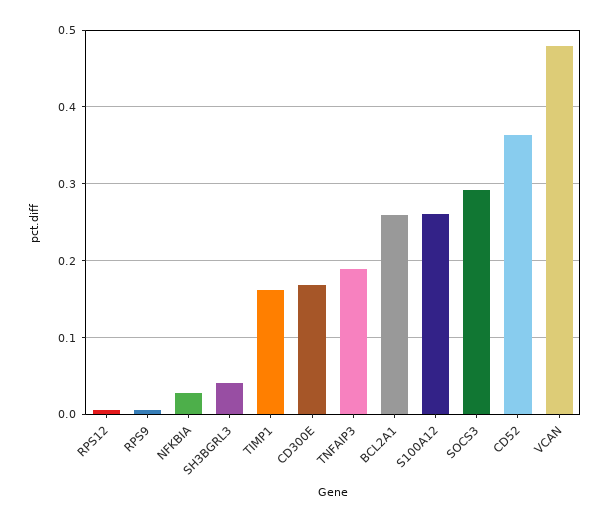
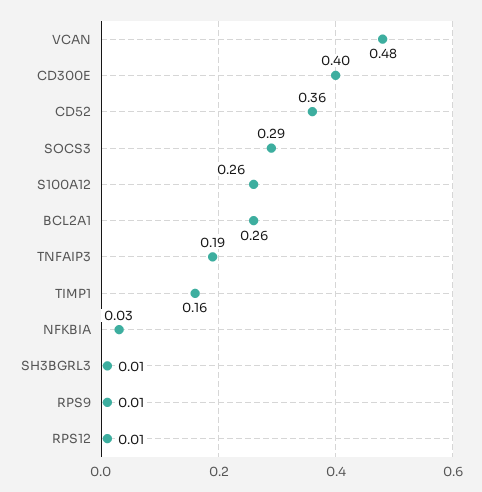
  {
    "RPS12": 0.01,
    "RPS9": 0.01,
    "NFKBIA": 0.03,
-   "SH3BGRL3": 0.04,
+   "SH3BGRL3": 0.01,
    "TIMP1": 0.16,
-   "CD300E": 0.17,
+   "CD300E": 0.4,
    "TNFAIP3": 0.19,
    "BCL2A1": 0.26,
    "S100A12": 0.26,
    "SOCS3": 0.29,
    "CD52": 0.36,
    "VCAN": 0.48
  }

